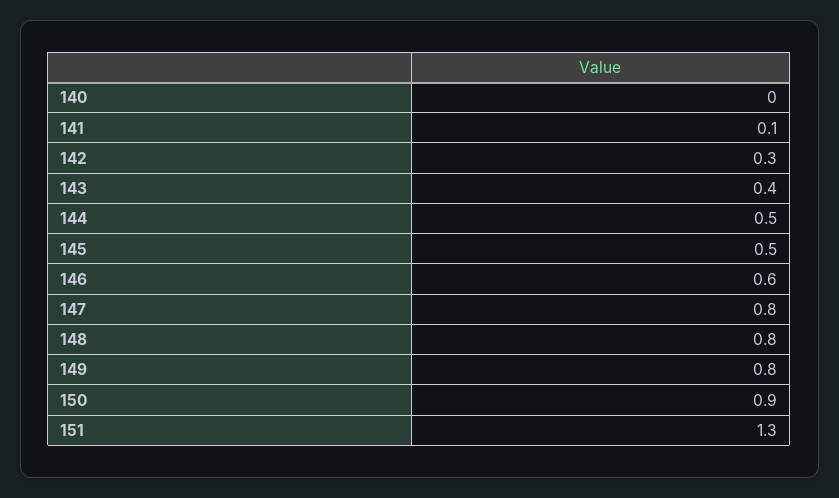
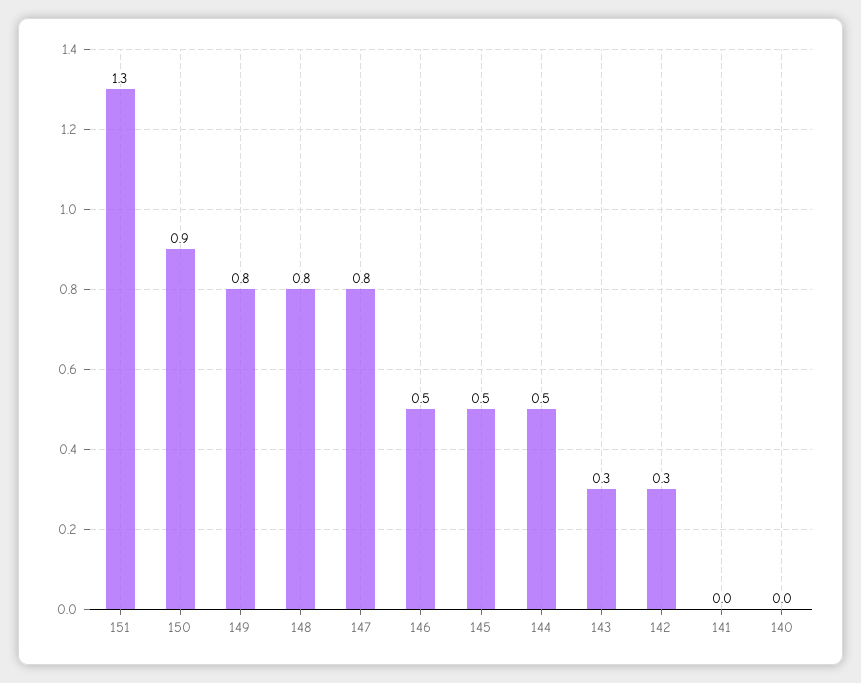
  {
    "140": 0,
-   "141": 0.1,
+   "141": 0,
    "142": 0.3,
-   "143": 0.4,
+   "143": 0.3,
    "144": 0.5,
    "145": 0.5,
-   "146": 0.6,
+   "146": 0.5,
    "147": 0.8,
    "148": 0.8,
    "149": 0.8,
    "150": 0.9,
    "151": 1.3
  }

